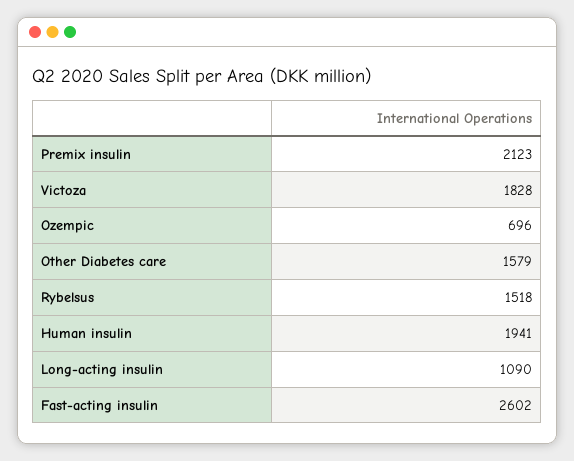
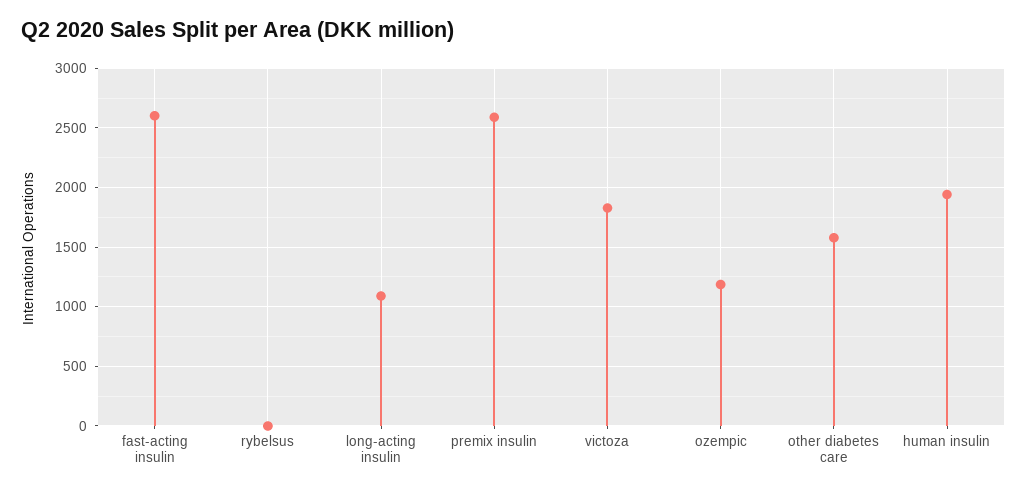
  {
-   "Premix insulin": 2123,
+   "Premix insulin": 2600,
    "Victoza": 1828,
-   "Ozempic": 696,
+   "Ozempic": 1200,
    "Other Diabetes care": 1579,
-   "Rybelsus": 1518,
+   "Rybelsus": 0,
    "Human insulin": 1941,
    "Long-acting insulin": 1090,
    "Fast-acting insulin": 2602
  }

